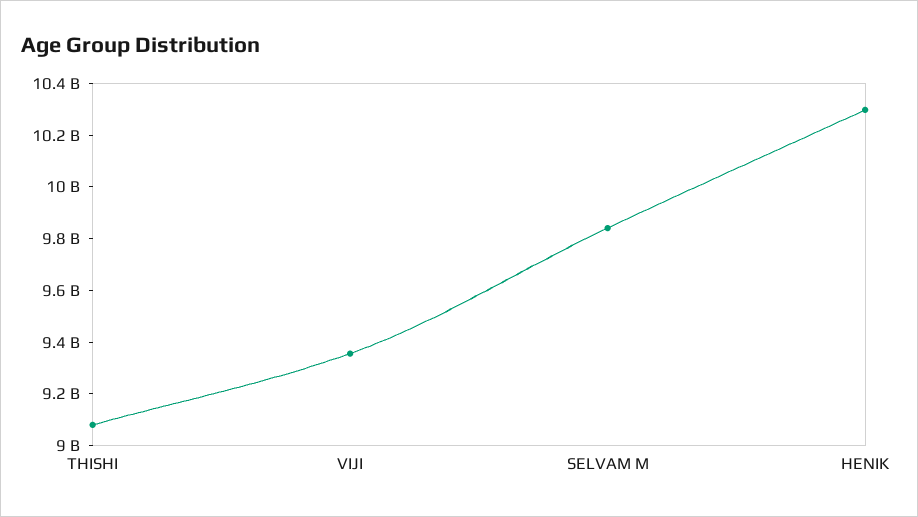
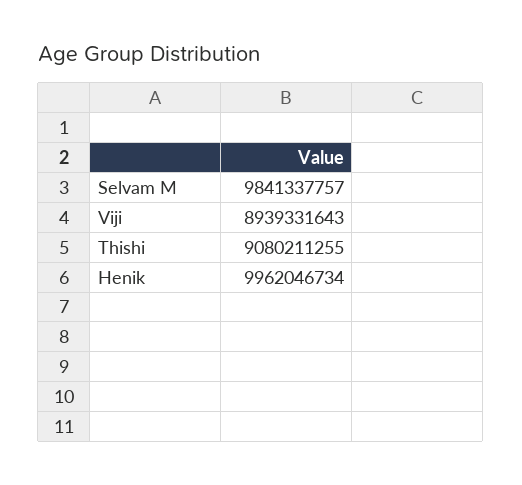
  {
    "THISHI": 9080211255,
-   "VIJI": 9350000000,
+   "VIJI": 8939331643,
    "SELVAM M": 9841337757,
-   "HENIK": 10300000000
+   "HENIK": 9962046734
  }

